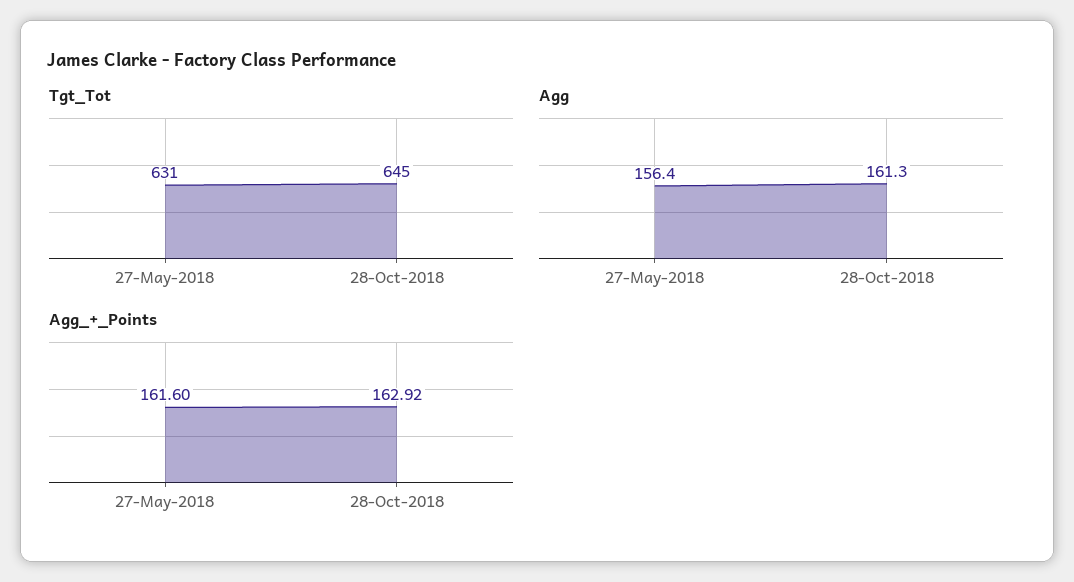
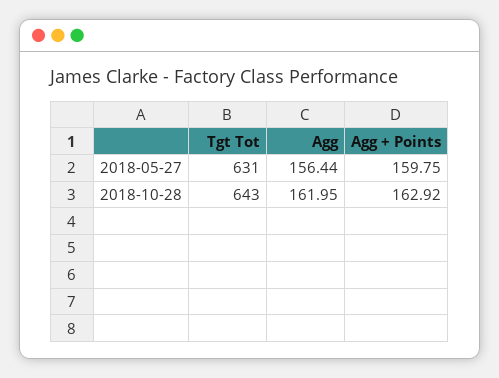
  {
    "Tgt_Tot": {
      "27-May-2018": 631,
-     "28-Oct-2018": 645
+     "28-Oct-2018": 643
    },
    "Agg": {
      "27-May-2018": 156.44,
-     "28-Oct-2018": 161.3
+     "28-Oct-2018": 161.95
    },
    "Agg_+_Points": {
-     "27-May-2018": 161.6,
+     "27-May-2018": 159.75,
      "28-Oct-2018": 162.92
    }
  }

